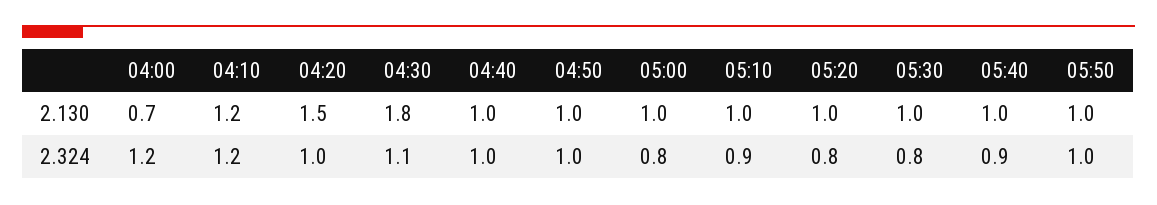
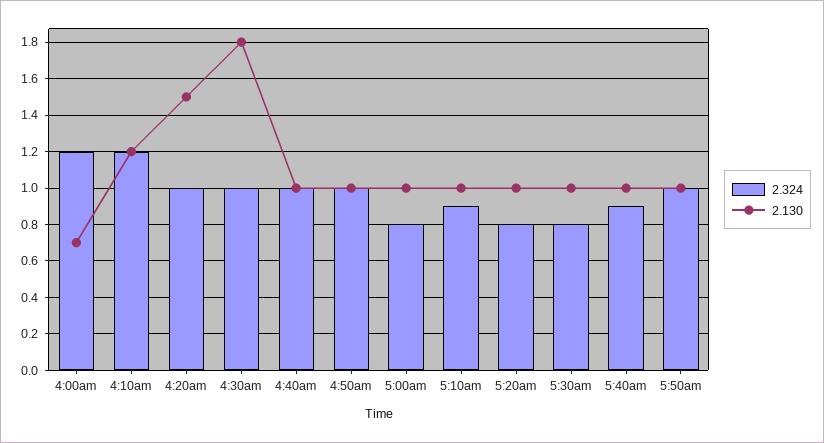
  {
    "2.130": {
      "04:00": 0.7,
      "04:10": 1.2,
      "04:20": 1.5,
      "04:30": 1.8,
      "04:40": 1,
      "04:50": 1,
      "05:00": 1,
      "05:10": 1,
      "05:20": 1,
      "05:30": 1,
      "05:40": 1,
      "05:50": 1
    },
    "2.324": {
      "04:00": 1.2,
      "04:10": 1.2,
      "04:20": 1,
-     "04:30": 1.1,
+     "04:30": 1,
      "04:40": 1,
      "04:50": 1,
      "05:00": 0.8,
      "05:10": 0.9,
      "05:20": 0.8,
      "05:30": 0.8,
      "05:40": 0.9,
      "05:50": 1
    }
  }

